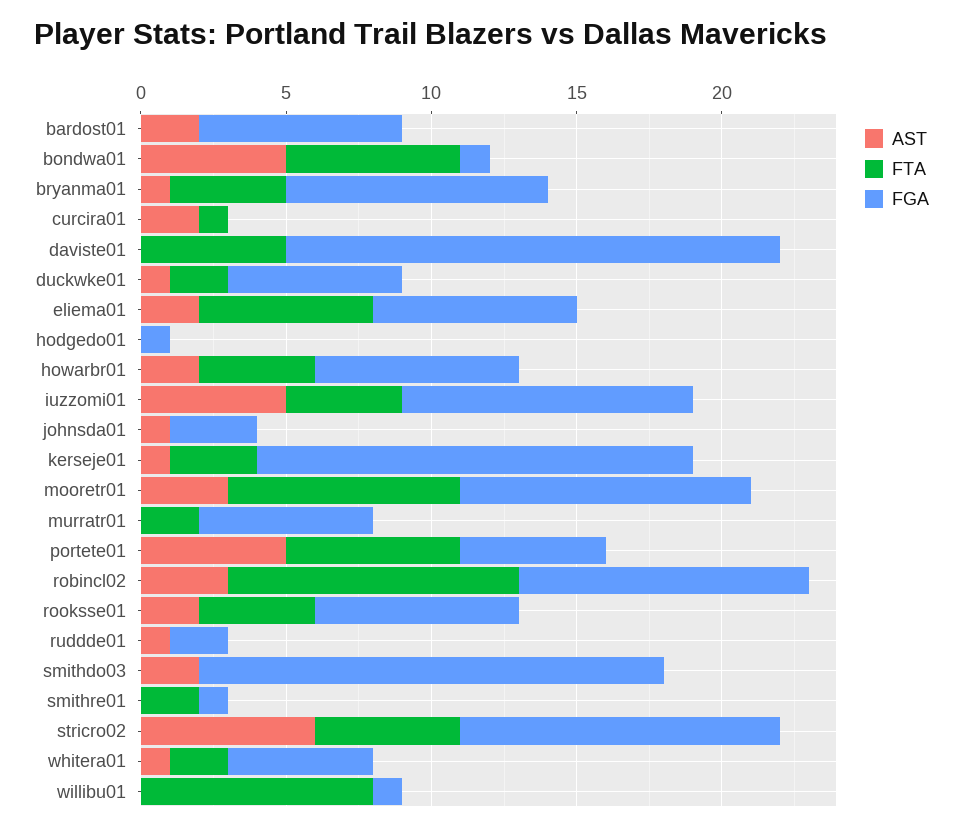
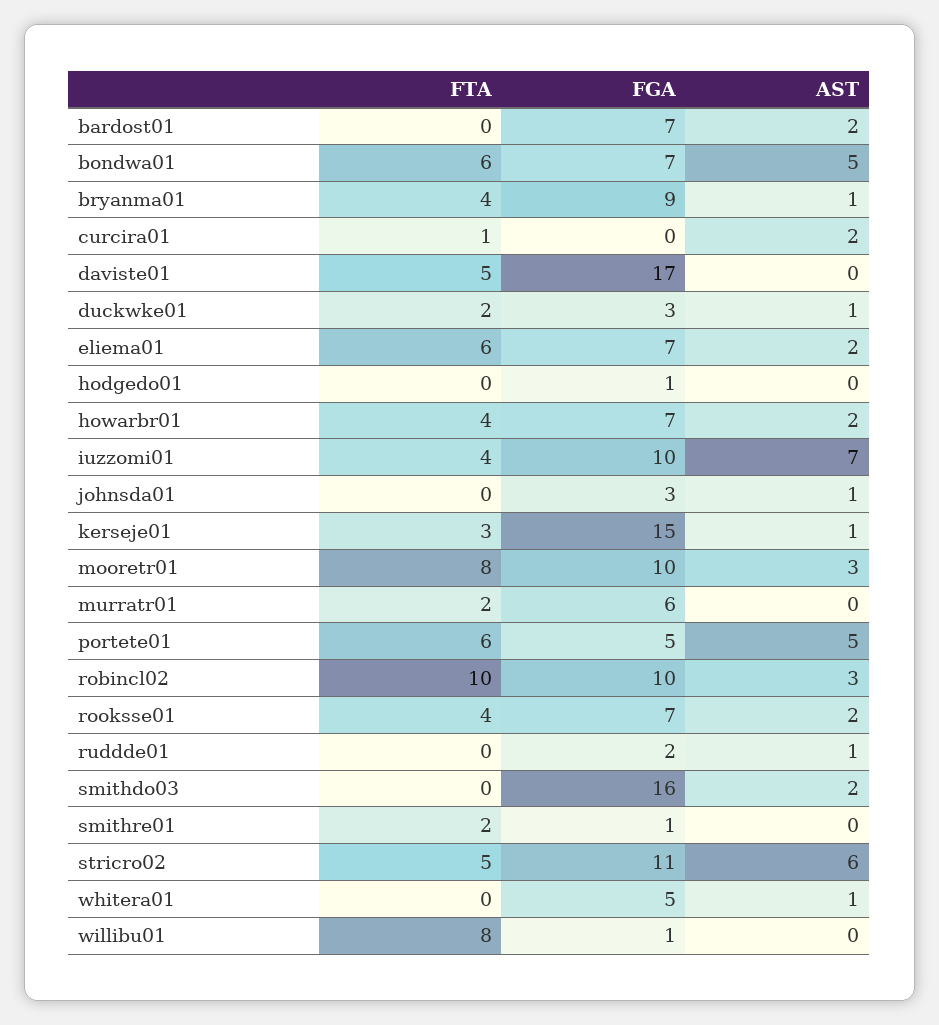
  {
    "AST": {
      "bardost01": 2,
      "bondwa01": 5,
      "bryanma01": 1,
      "curcira01": 2,
      "daviste01": 0,
      "duckwke01": 1,
      "eliema01": 2,
      "hodgedo01": 0,
      "howarbr01": 2,
-     "iuzzomi01": 5,
+     "iuzzomi01": 7,
      "johnsda01": 1,
      "kerseje01": 1,
      "mooretr01": 3,
      "murratr01": 0,
      "portete01": 5,
      "robincl02": 3,
      "rooksse01": 2,
      "ruddde01": 1,
      "smithdo03": 2,
      "smithre01": 0,
      "stricro02": 6,
      "whitera01": 1,
      "willibu01": 0
    },
    "FTA": {
      "bardost01": 0,
      "bondwa01": 6,
      "bryanma01": 4,
      "curcira01": 1,
      "daviste01": 5,
      "duckwke01": 2,
      "eliema01": 6,
      "hodgedo01": 0,
      "howarbr01": 4,
      "iuzzomi01": 4,
      "johnsda01": 0,
      "kerseje01": 3,
      "mooretr01": 8,
      "murratr01": 2,
      "portete01": 6,
      "robincl02": 10,
      "rooksse01": 4,
      "ruddde01": 0,
      "smithdo03": 0,
      "smithre01": 2,
      "stricro02": 5,
-     "whitera01": 2,
+     "whitera01": 0,
      "willibu01": 8
    },
    "FGA": {
      "bardost01": 7,
-     "bondwa01": 1,
+     "bondwa01": 7,
      "bryanma01": 9,
      "curcira01": 0,
      "daviste01": 17,
-     "duckwke01": 6,
+     "duckwke01": 3,
      "eliema01": 7,
      "hodgedo01": 1,
      "howarbr01": 7,
      "iuzzomi01": 10,
      "johnsda01": 3,
      "kerseje01": 15,
      "mooretr01": 10,
      "murratr01": 6,
      "portete01": 5,
      "robincl02": 10,
      "rooksse01": 7,
      "ruddde01": 2,
      "smithdo03": 16,
      "smithre01": 1,
      "stricro02": 11,
      "whitera01": 5,
      "willibu01": 1
    }
  }

